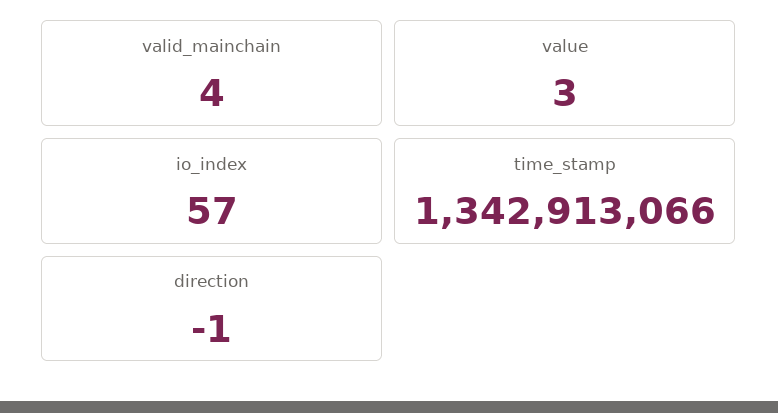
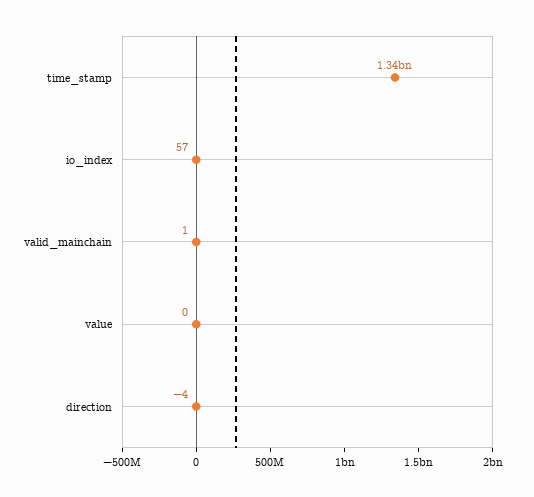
  {
-   "valid_mainchain": 4,
+   "valid_mainchain": 1,
-   "value": 3,
+   "value": 0,
    "io_index": 57,
    "time_stamp": 1342913066,
-   "direction": -1
+   "direction": -4
  }

